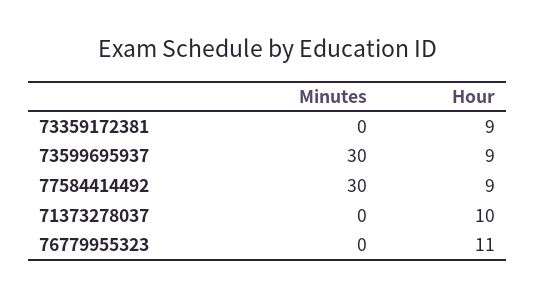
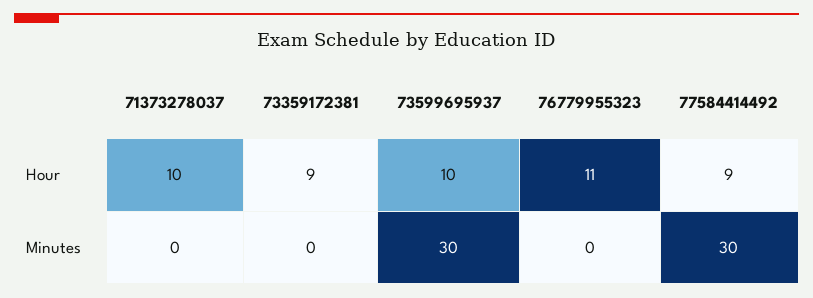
  {
    "Minutes": {
      "73359172381": 0,
      "73599695937": 30,
      "77584414492": 30,
      "71373278037": 0,
      "76779955323": 0
    },
    "Hour": {
      "73359172381": 9,
-     "73599695937": 9,
+     "73599695937": 10,
      "77584414492": 9,
      "71373278037": 10,
      "76779955323": 11
    }
  }

